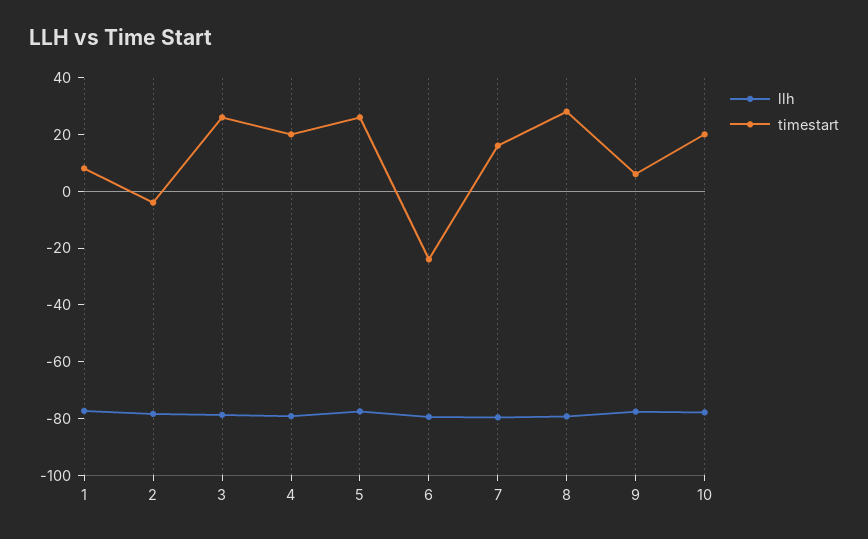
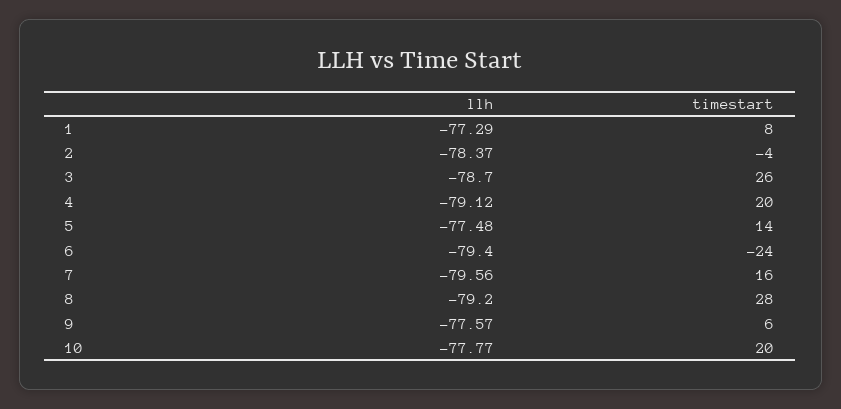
  {
    "llh": {
      "1": -77.29,
      "2": -78.37,
      "3": -78.7,
      "4": -79.12,
      "5": -77.48,
      "6": -79.4,
      "7": -79.56,
      "8": -79.2,
      "9": -77.57,
      "10": -77.77
    },
    "timestart": {
      "1": 8,
      "2": -4,
      "3": 26,
      "4": 20,
-     "5": 25,
+     "5": 14,
      "6": -24,
      "7": 16,
      "8": 28,
      "9": 6,
      "10": 20
    }
  }

